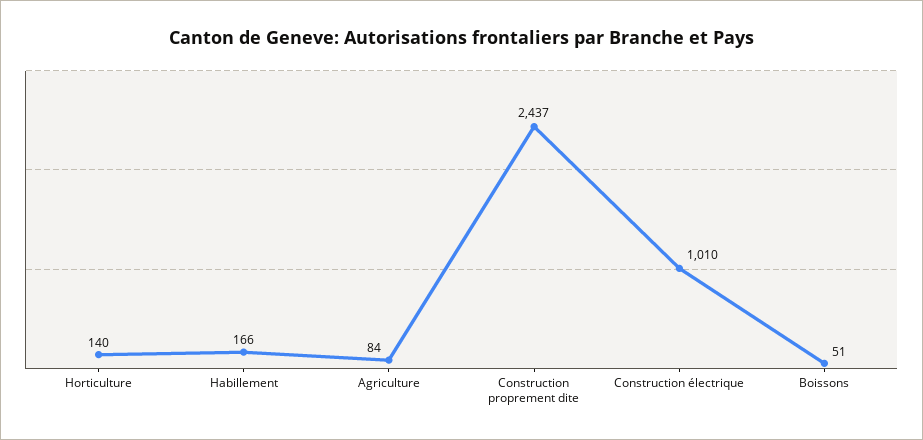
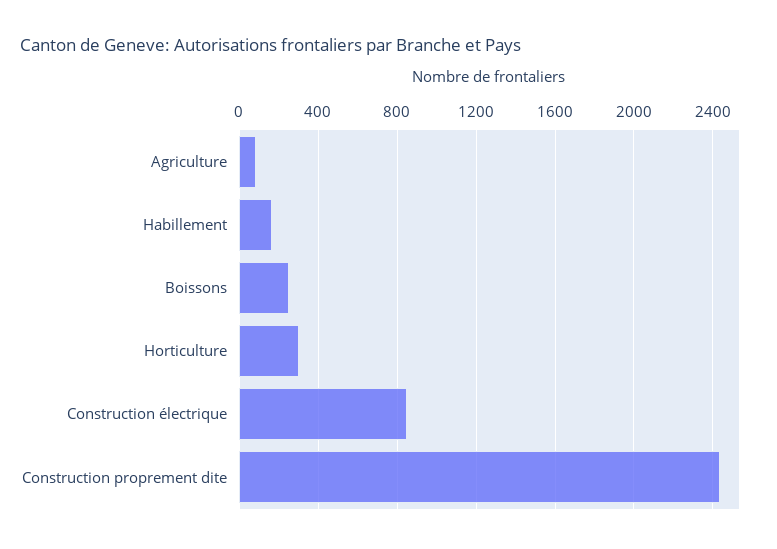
  {
-   "Horticulture": 140,
+   "Horticulture": 300,
    "Habillement": 166,
    "Agriculture": 84,
    "Construction proprement dite": 2437,
-   "Construction électrique": 1010,
+   "Construction électrique": 850,
-   "Boissons": 51
+   "Boissons": 250
  }

